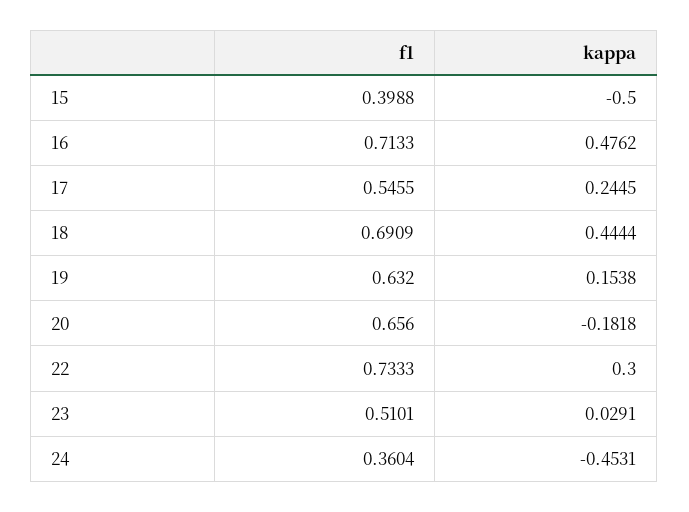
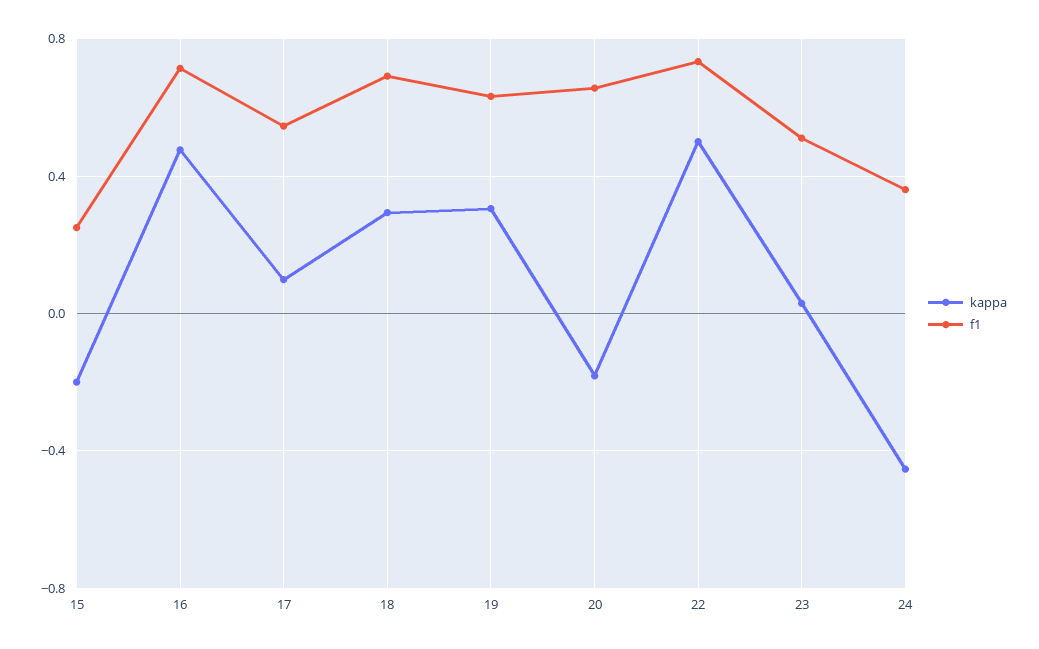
  {
    "f1": {
-     "15": 0.3988,
+     "15": 0.25,
      "16": 0.7133,
      "17": 0.5455,
      "18": 0.6909,
      "19": 0.632,
      "20": 0.656,
      "22": 0.7333,
      "23": 0.5101,
      "24": 0.3604
    },
    "kappa": {
-     "15": -0.5,
+     "15": -0.2,
      "16": 0.4762,
-     "17": 0.2445,
+     "17": 0.1,
-     "18": 0.4444,
+     "18": 0.3,
-     "19": 0.1538,
+     "19": 0.3,
      "20": -0.1818,
-     "22": 0.3,
+     "22": 0.5,
      "23": 0.0291,
      "24": -0.4531
    }
  }

